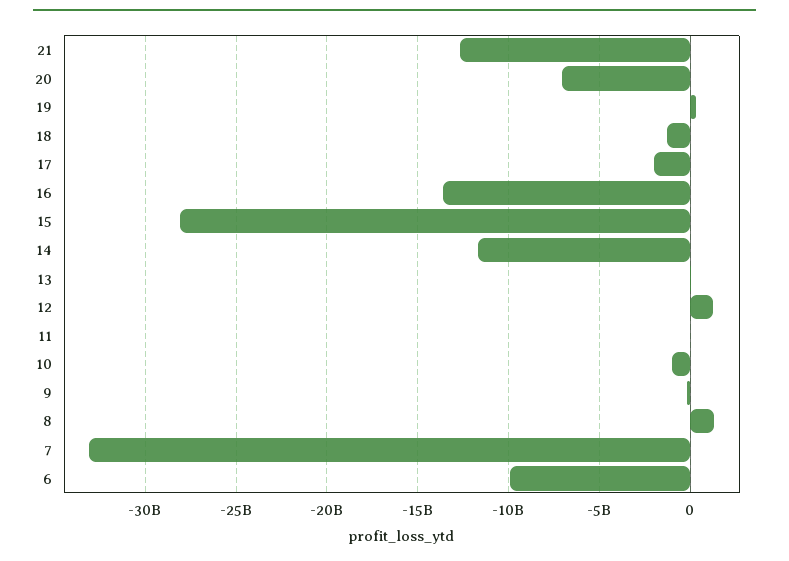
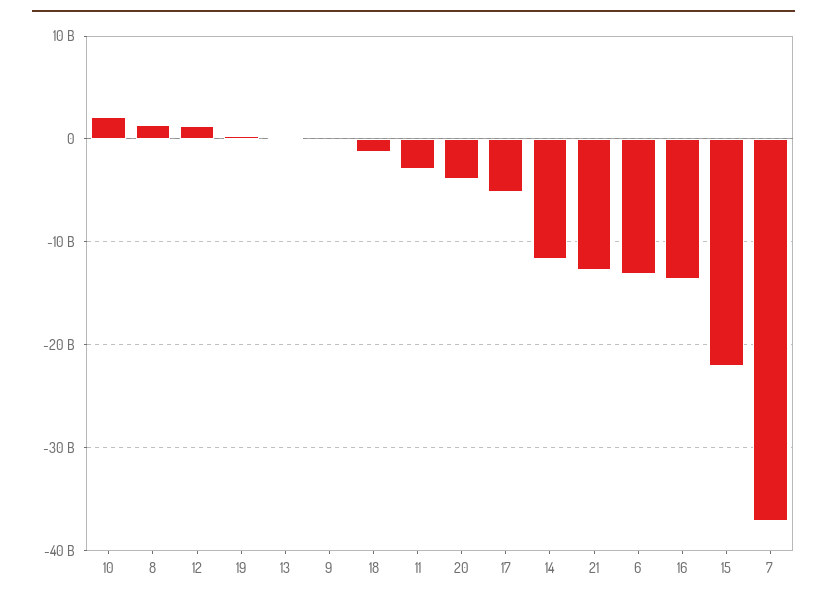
  {
    "21": -12500000000,
-   "20": -7000000000,
+   "20": -4000000000,
    "19": 500000000,
    "18": -1500000000,
-   "17": -2000000000,
+   "17": -5000000000,
    "16": -13500000000,
-   "15": -28000000000,
+   "15": -22000000000,
    "14": -11500000000,
    "13": 0,
    "12": 1500000000,
-   "11": 0,
+   "11": -3000000000,
-   "10": -1000000000,
+   "10": 2000000000,
    "9": 0,
    "8": 1500000000,
-   "7": -33000000000,
+   "7": -37000000000,
-   "6": -10000000000
+   "6": -13000000000
  }

